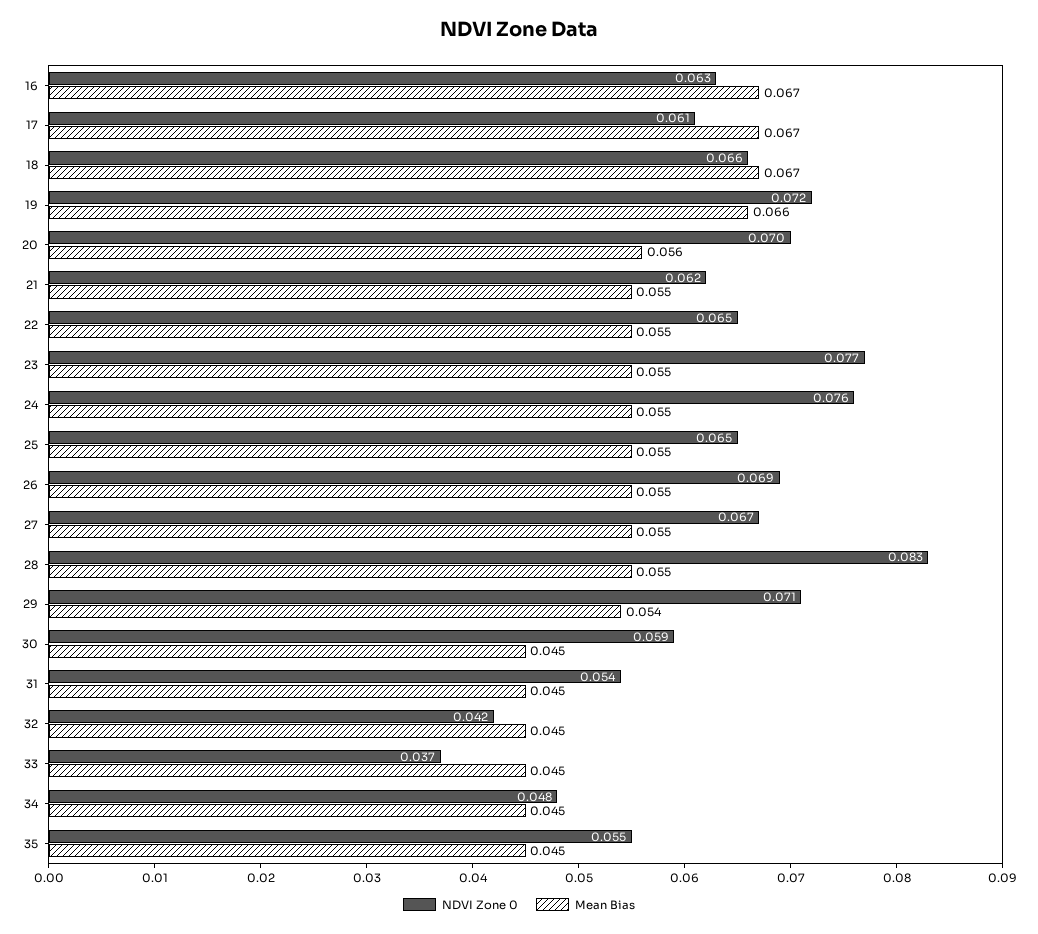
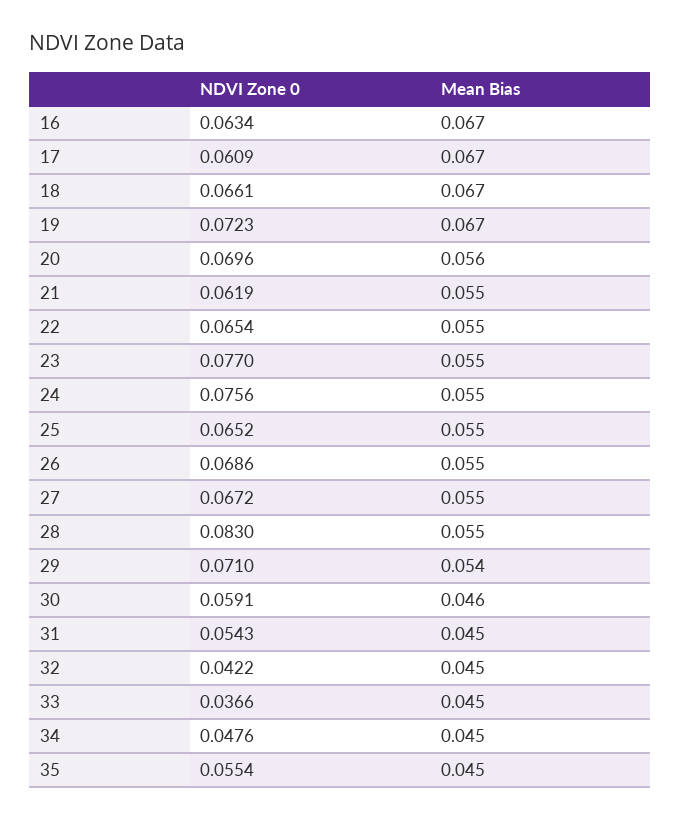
  {
    "NDVI Zone 0": {
      "16": 0.0634,
      "17": 0.0609,
      "18": 0.0661,
      "19": 0.0723,
      "20": 0.0696,
      "21": 0.0619,
      "22": 0.0654,
      "23": 0.077,
      "24": 0.0756,
      "25": 0.0652,
      "26": 0.0686,
      "27": 0.0672,
      "28": 0.083,
      "29": 0.071,
      "30": 0.0591,
      "31": 0.0543,
      "32": 0.0422,
      "33": 0.0366,
      "34": 0.0476,
      "35": 0.0554
    },
    "Mean Bias": {
      "16": 0.067,
      "17": 0.067,
      "18": 0.067,
-     "19": 0.066,
+     "19": 0.067,
      "20": 0.056,
      "21": 0.055,
      "22": 0.055,
      "23": 0.055,
      "24": 0.055,
      "25": 0.055,
      "26": 0.055,
      "27": 0.055,
      "28": 0.055,
      "29": 0.054,
-     "30": 0.045,
+     "30": 0.046,
      "31": 0.045,
      "32": 0.045,
      "33": 0.045,
      "34": 0.045,
      "35": 0.045
    }
  }

